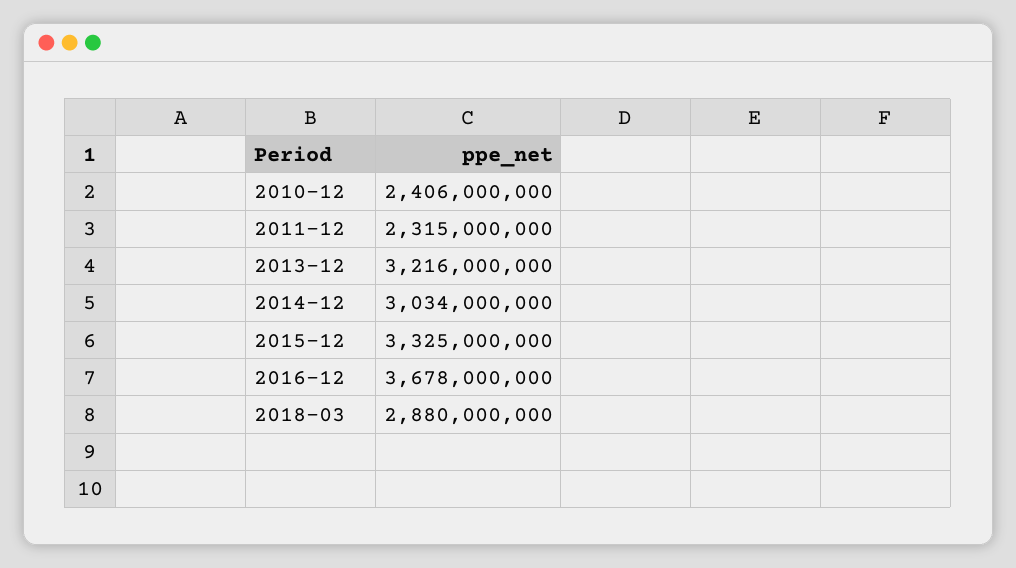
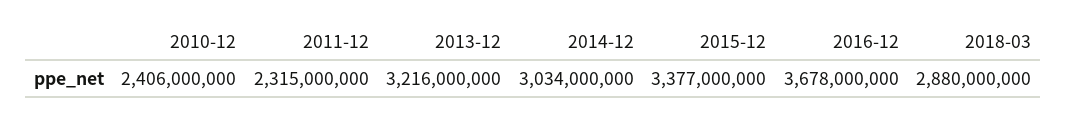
  {
    "2010-12": 2406000000,
    "2011-12": 2315000000,
    "2013-12": 3216000000,
    "2014-12": 3034000000,
-   "2015-12": 3325000000,
+   "2015-12": 3377000000,
    "2016-12": 3678000000,
    "2018-03": 2880000000
  }

